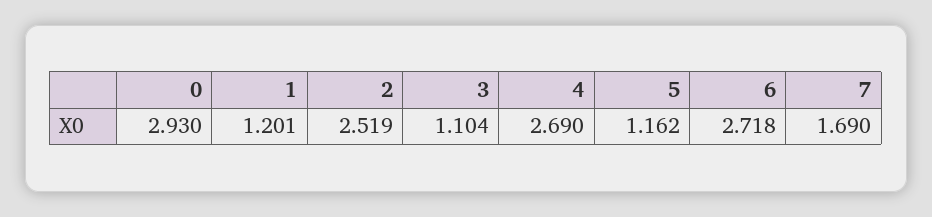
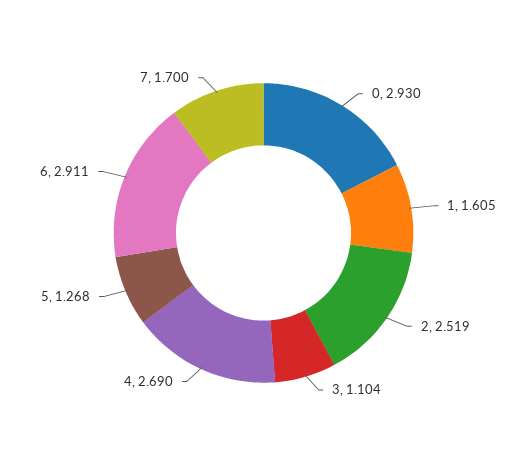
  {
    "0": 2.93,
-   "1": 1.201,
+   "1": 1.605,
    "2": 2.519,
    "3": 1.104,
    "4": 2.69,
-   "5": 1.162,
+   "5": 1.268,
-   "6": 2.718,
+   "6": 2.911,
-   "7": 1.69
+   "7": 1.7
  }

